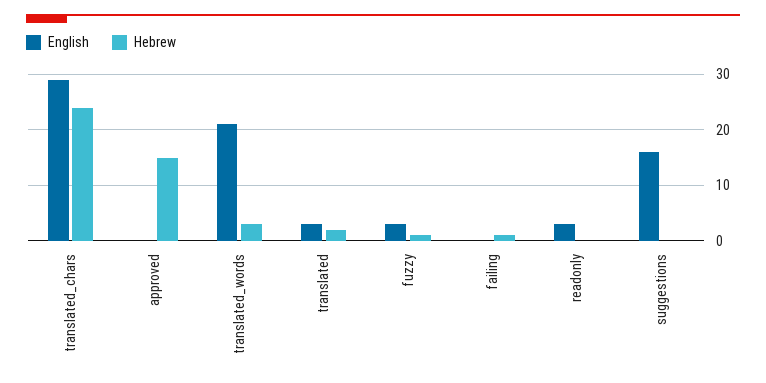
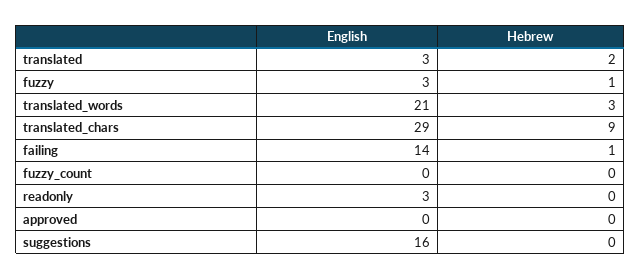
  {
    "English": {
      "translated_chars": 29,
      "approved": 0,
      "translated_words": 21,
      "translated": 3,
      "fuzzy": 3,
-     "failing": 0,
+     "failing": 14,
      "readonly": 3,
-     "suggestions": 16
+     "suggestions": 16,
+     "fuzzy_count": 0
    },
    "Hebrew": {
-     "translated_chars": 25,
+     "translated_chars": 9,
-     "approved": 15,
+     "approved": 0,
      "translated_words": 3,
      "translated": 2,
      "fuzzy": 1,
      "failing": 1,
      "readonly": 0,
-     "suggestions": 0
+     "suggestions": 0,
+     "fuzzy_count": 0
    }
  }

